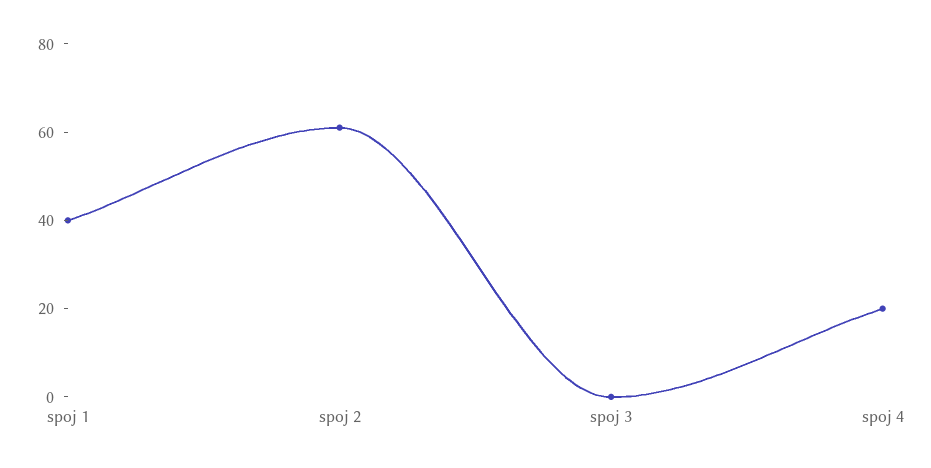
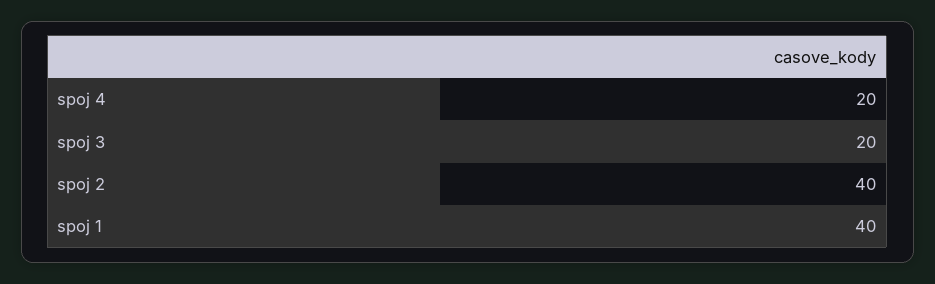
  {
    "spoj 1": 40,
-   "spoj 2": 60,
+   "spoj 2": 40,
-   "spoj 3": 0,
+   "spoj 3": 20,
    "spoj 4": 20
  }

